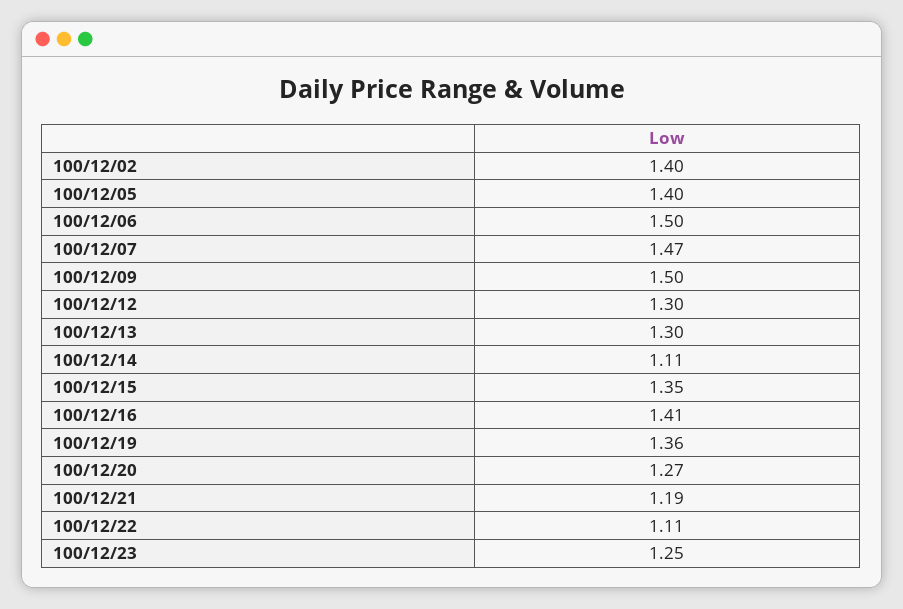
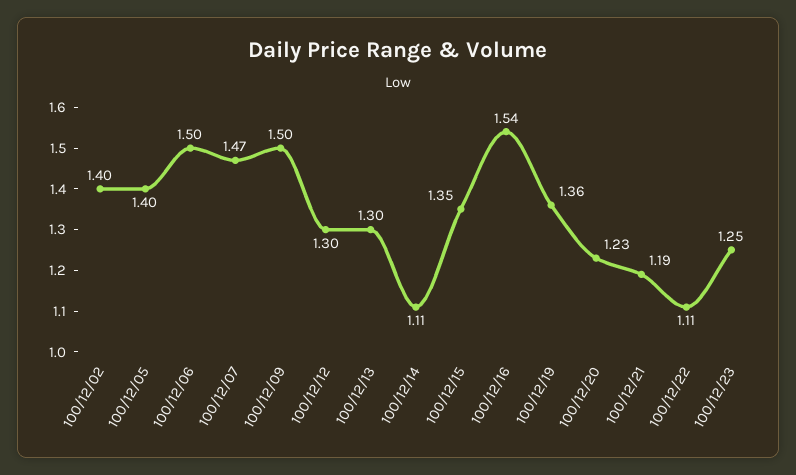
  {
    "100/12/02": 1.4,
    "100/12/05": 1.4,
    "100/12/06": 1.5,
    "100/12/07": 1.47,
    "100/12/09": 1.5,
    "100/12/12": 1.3,
    "100/12/13": 1.3,
    "100/12/14": 1.11,
    "100/12/15": 1.35,
-   "100/12/16": 1.41,
+   "100/12/16": 1.54,
    "100/12/19": 1.36,
-   "100/12/20": 1.27,
+   "100/12/20": 1.23,
    "100/12/21": 1.19,
    "100/12/22": 1.11,
    "100/12/23": 1.25
  }

